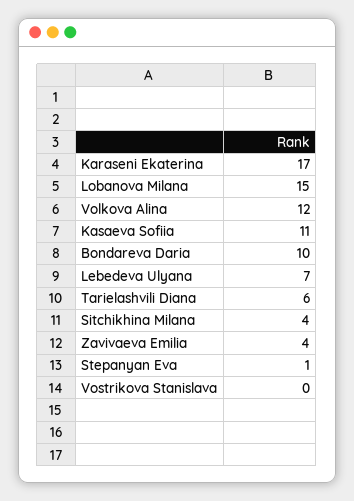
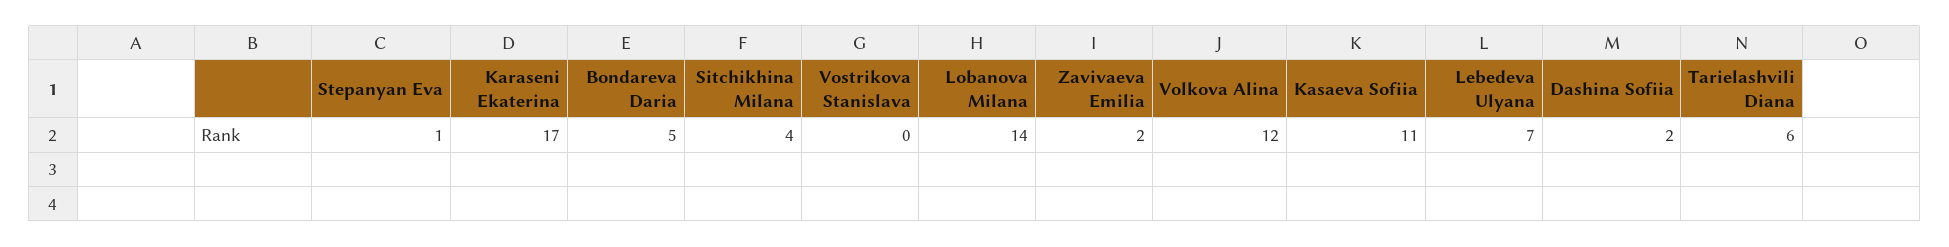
  {
    "Karaseni Ekaterina": 17,
-   "Lobanova Milana": 15,
+   "Lobanova Milana": 14,
    "Volkova Alina": 12,
    "Kasaeva Sofiia": 11,
-   "Bondareva Daria": 10,
+   "Bondareva Daria": 5,
    "Lebedeva Ulyana": 7,
    "Tarielashvili Diana": 6,
    "Sitchikhina Milana": 4,
-   "Zavivaeva Emilia": 4,
+   "Zavivaeva Emilia": 2,
    "Stepanyan Eva": 1,
-   "Vostrikova Stanislava": 0
+   "Vostrikova Stanislava": 0,
+   "Dashina Sofiia": 2
  }

